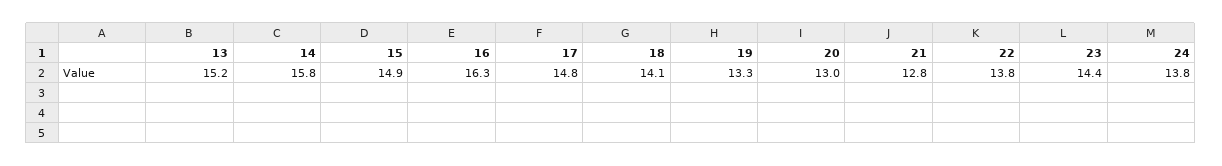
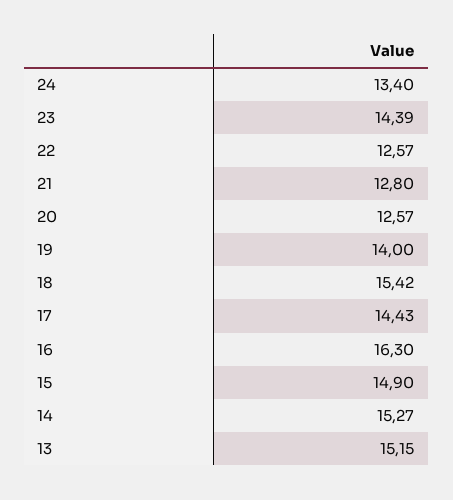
  {
    "13": 15.15,
-   "14": 15.8,
+   "14": 15.27,
    "15": 14.9,
    "16": 16.3,
-   "17": 14.8,
+   "17": 14.43,
-   "18": 14.1,
+   "18": 15.42,
-   "19": 13.3,
+   "19": 14,
-   "20": 13,
+   "20": 12.57,
    "21": 12.8,
-   "22": 13.8,
+   "22": 12.57,
    "23": 14.39,
-   "24": 13.8
+   "24": 13.4
  }

